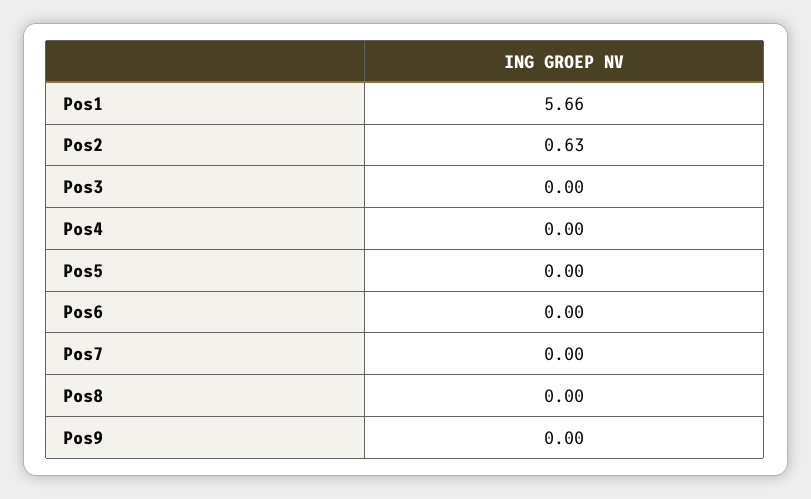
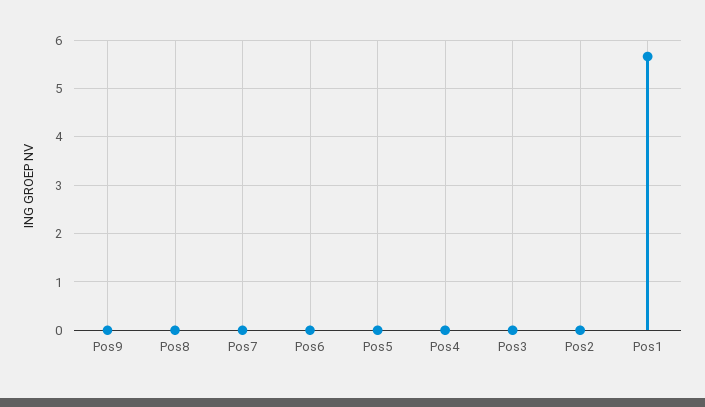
  {
    "Pos1": 5.66,
-   "Pos2": 0.63,
+   "Pos2": 0,
    "Pos3": 0,
    "Pos4": 0,
    "Pos5": 0,
    "Pos6": 0,
    "Pos7": 0,
    "Pos8": 0,
    "Pos9": 0
  }

